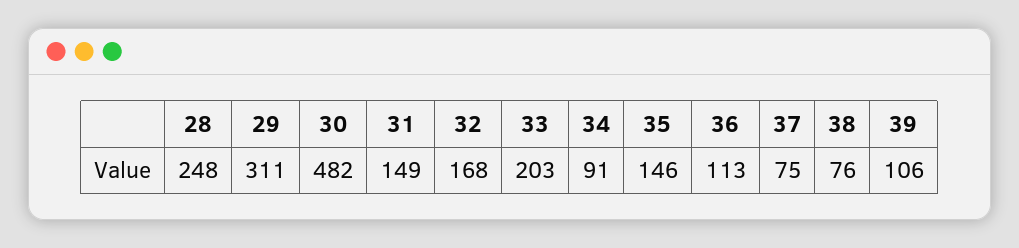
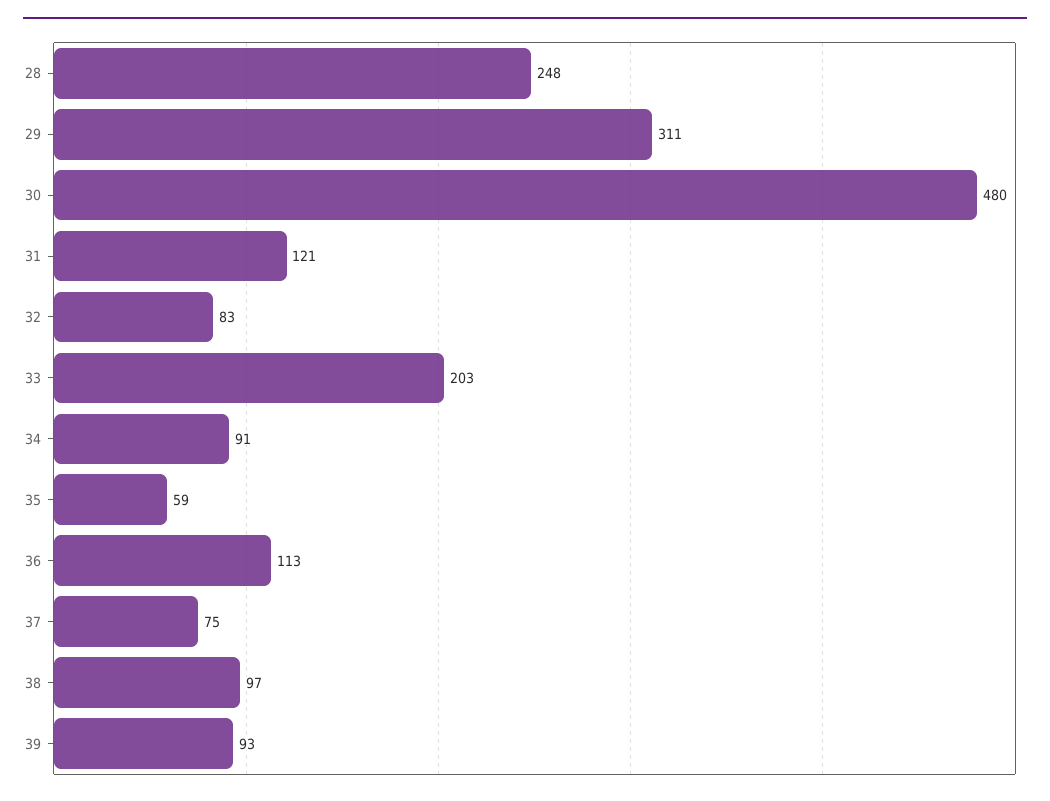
  {
    "28": 248,
    "29": 311,
-   "30": 482,
+   "30": 480,
-   "31": 149,
+   "31": 121,
-   "32": 168,
+   "32": 83,
    "33": 203,
    "34": 91,
-   "35": 146,
+   "35": 59,
    "36": 113,
    "37": 75,
-   "38": 76,
+   "38": 97,
-   "39": 106
+   "39": 93
  }

